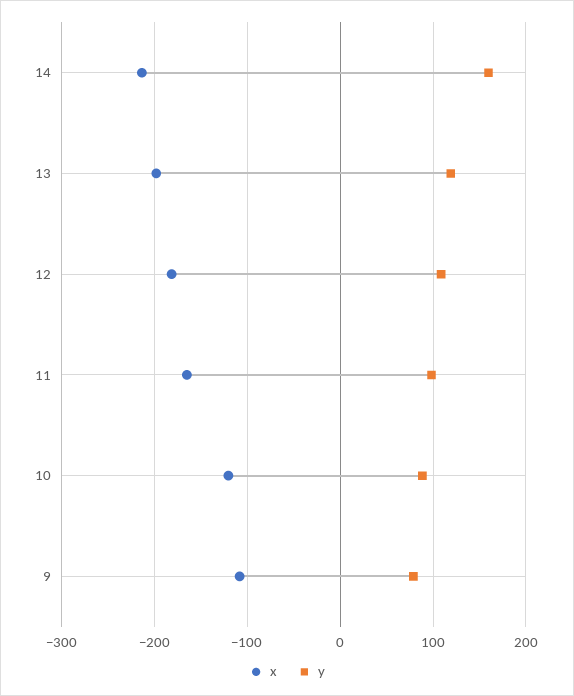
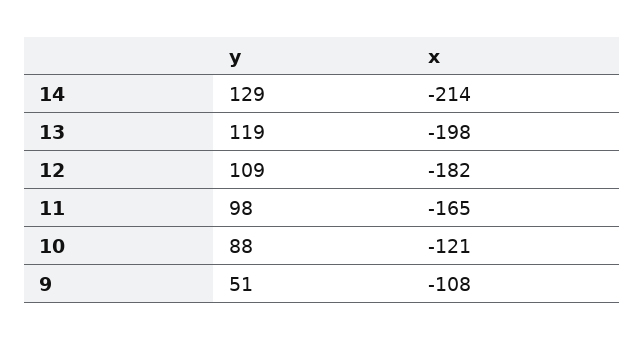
  {
    "x": {
      "14": -214,
      "13": -198,
      "12": -182,
      "11": -165,
      "10": -121,
      "9": -108
    },
    "y": {
-     "14": 160,
+     "14": 129,
      "13": 119,
      "12": 109,
      "11": 98,
      "10": 88,
-     "9": 80
+     "9": 51
    }
  }

